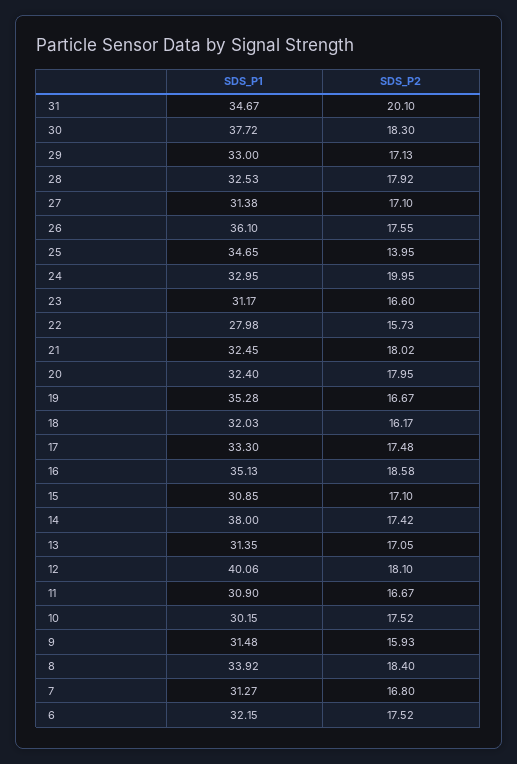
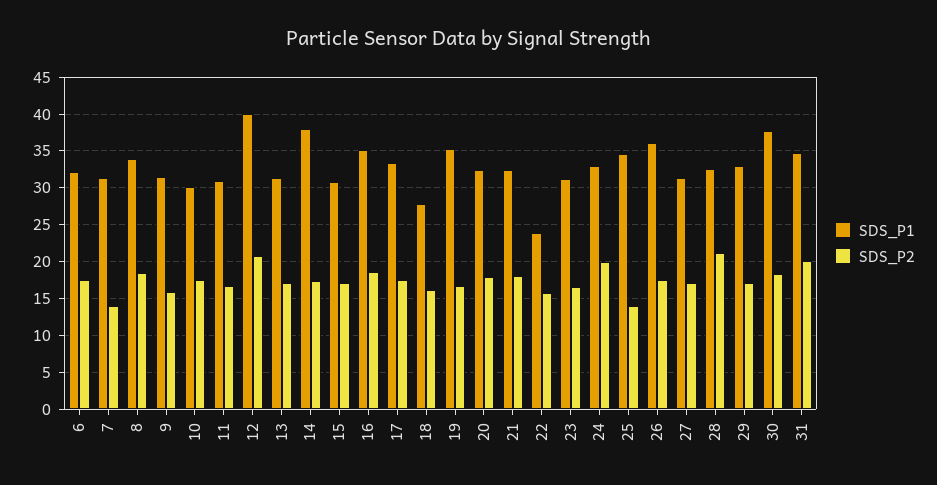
  {
    "SDS_P1": {
      "31": 34.67,
      "30": 37.72,
      "29": 33,
      "28": 32.53,
      "27": 31.38,
      "26": 36.1,
      "25": 34.65,
      "24": 32.95,
      "23": 31.17,
-     "22": 27.98,
+     "22": 24,
      "21": 32.45,
      "20": 32.4,
      "19": 35.28,
-     "18": 32.03,
+     "18": 28,
      "17": 33.3,
      "16": 35.13,
      "15": 30.85,
      "14": 38,
      "13": 31.35,
      "12": 40.06,
      "11": 30.9,
      "10": 30.15,
      "9": 31.48,
      "8": 33.92,
      "7": 31.27,
      "6": 32.15
    },
    "SDS_P2": {
      "31": 20.1,
      "30": 18.3,
      "29": 17.13,
-     "28": 17.92,
+     "28": 21,
      "27": 17.1,
      "26": 17.55,
      "25": 13.95,
      "24": 19.95,
      "23": 16.6,
      "22": 15.73,
      "21": 18.02,
      "20": 17.95,
      "19": 16.67,
      "18": 16.17,
      "17": 17.48,
      "16": 18.58,
      "15": 17.1,
      "14": 17.42,
      "13": 17.05,
-     "12": 18.1,
+     "12": 21,
      "11": 16.67,
      "10": 17.52,
      "9": 15.93,
      "8": 18.4,
-     "7": 16.8,
+     "7": 14,
      "6": 17.52
    }
  }

